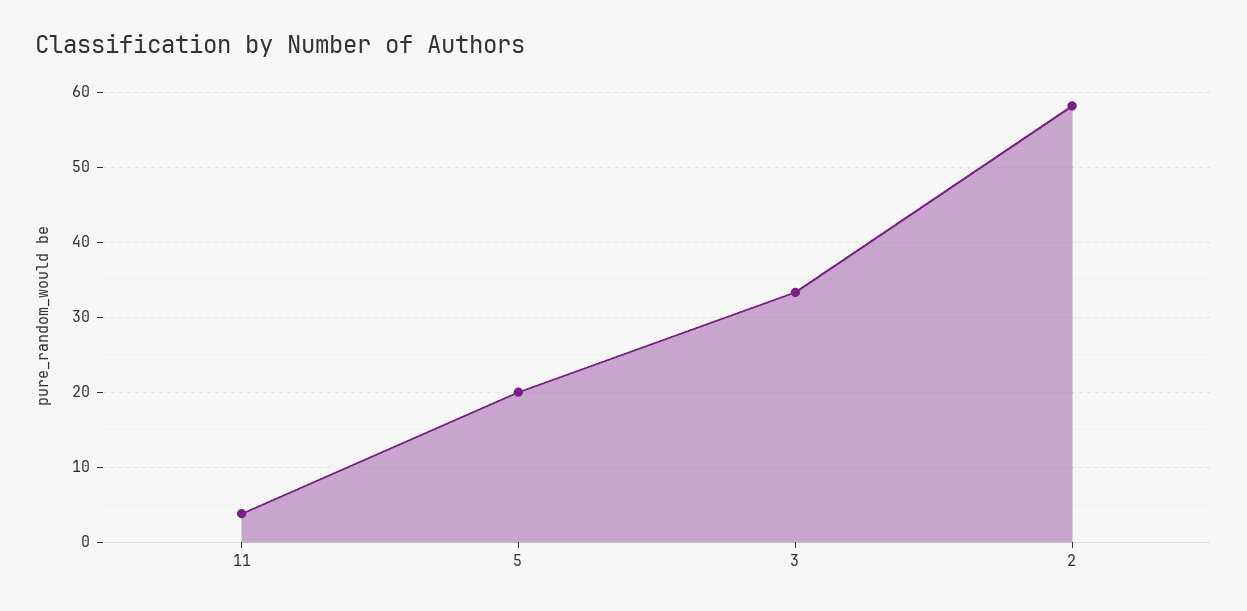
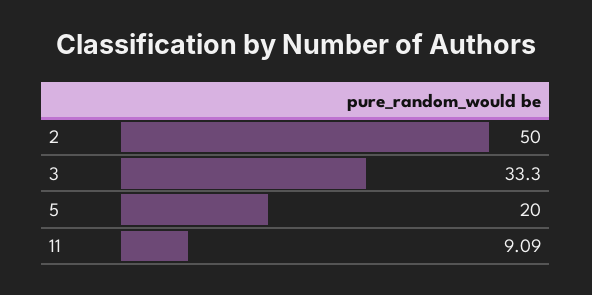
  {
-   "11": 4,
+   "11": 9.09,
    "5": 20,
    "3": 33.3,
-   "2": 58
+   "2": 50
  }

